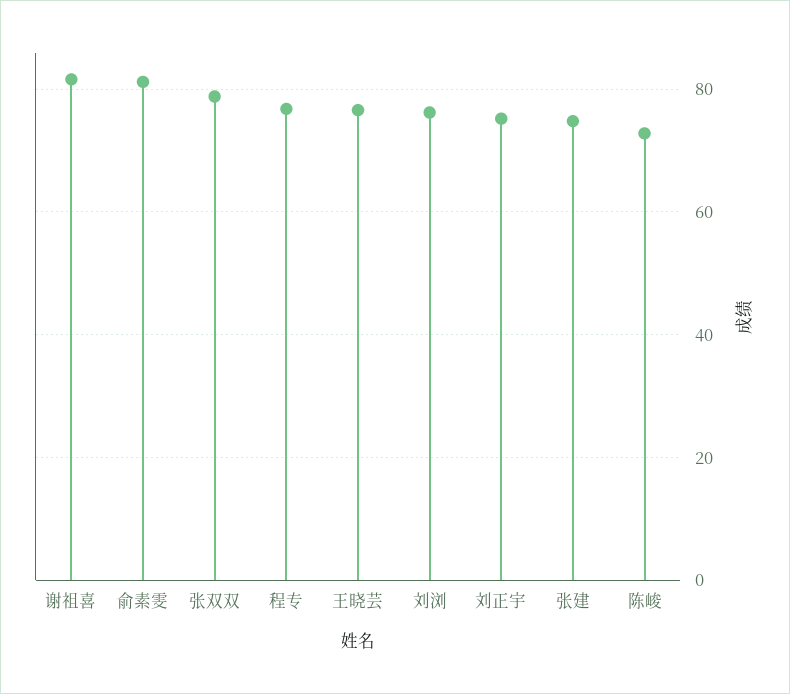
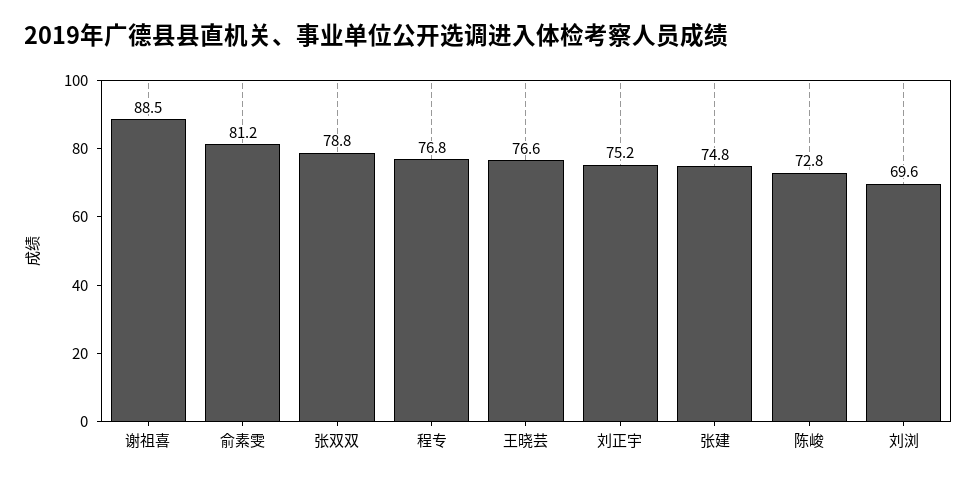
  {
-   "谢祖喜": 82,
+   "谢祖喜": 88.5,
    "俞素雯": 81.2,
    "张双双": 78.8,
    "程专": 76.8,
    "王晓芸": 76.6,
-   "刘浏": 76,
+   "刘浏": 69.6,
    "刘正宇": 75.2,
    "张建": 74.8,
    "陈峻": 72.8
  }

